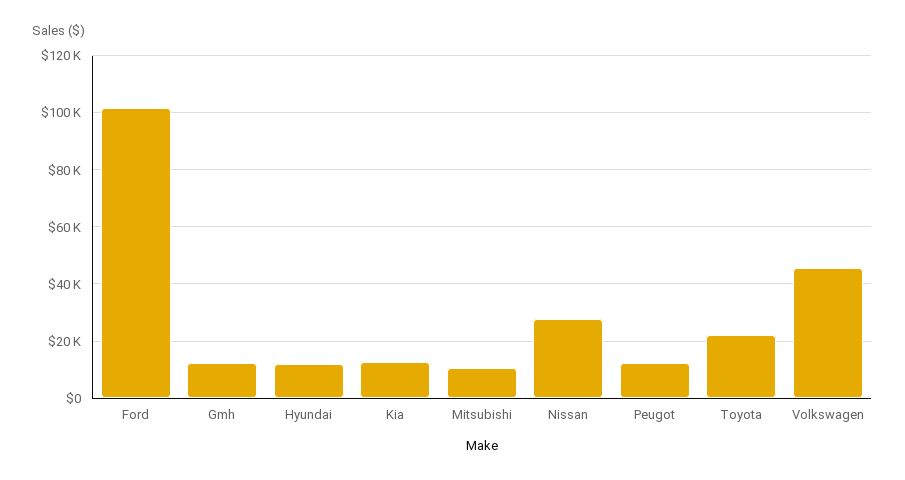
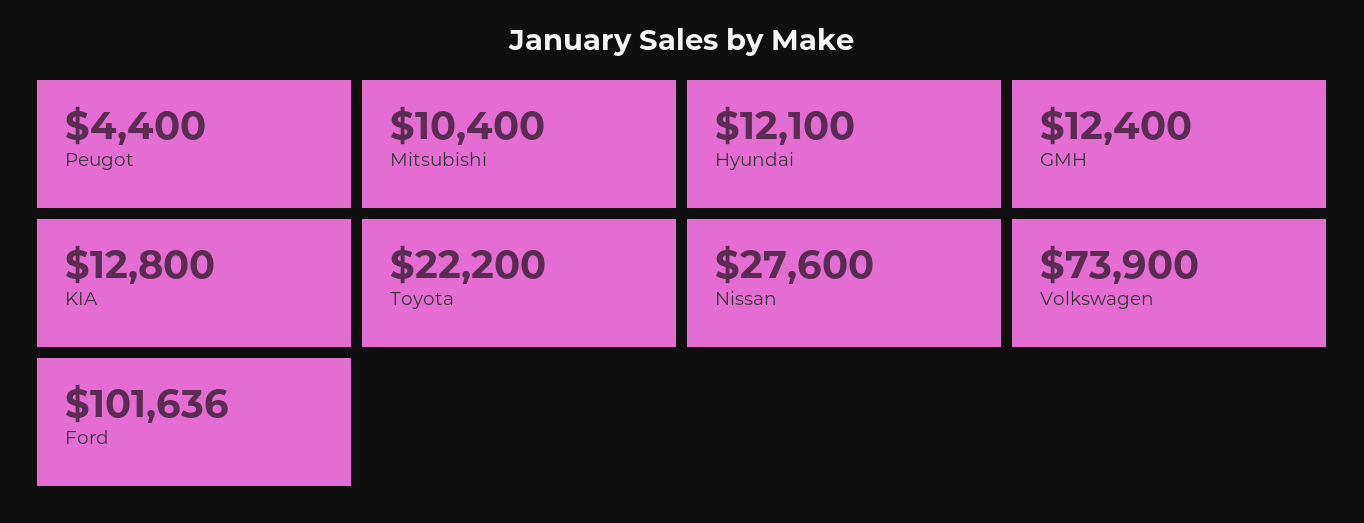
  {
    "Ford": 101636,
    "Gmh": 12400,
    "Hyundai": 12100,
    "Kia": 12800,
    "Mitsubishi": 10400,
    "Nissan": 27600,
-   "Peugot": 12500,
+   "Peugot": 4400,
    "Toyota": 22200,
-   "Volkswagen": 45000
+   "Volkswagen": 73900
  }

